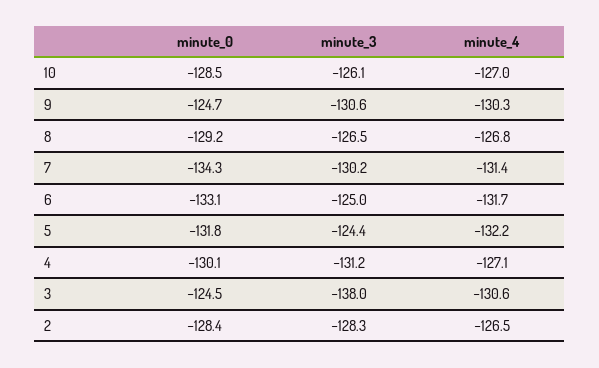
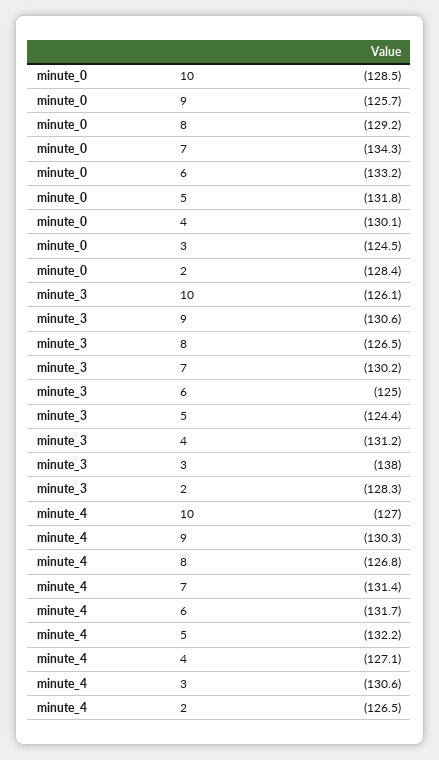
  {
    "minute_0": {
      "10": -128.5,
-     "9": -124.7,
+     "9": -125.7,
      "8": -129.2,
      "7": -134.3,
-     "6": -133.1,
+     "6": -133.2,
      "5": -131.8,
      "4": -130.1,
      "3": -124.5,
      "2": -128.4
    },
    "minute_3": {
      "10": -126.1,
      "9": -130.6,
      "8": -126.5,
      "7": -130.2,
      "6": -125,
      "5": -124.4,
      "4": -131.2,
      "3": -138,
      "2": -128.3
    },
    "minute_4": {
      "10": -127,
      "9": -130.3,
      "8": -126.8,
      "7": -131.4,
      "6": -131.7,
      "5": -132.2,
      "4": -127.1,
      "3": -130.6,
      "2": -126.5
    }
  }

